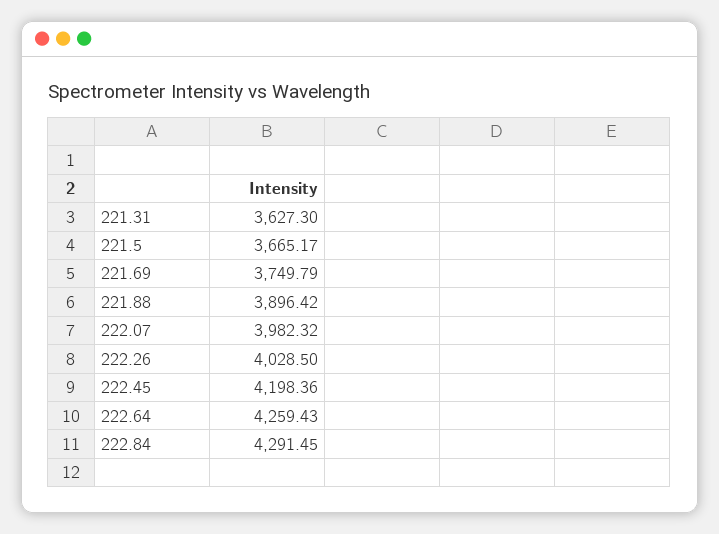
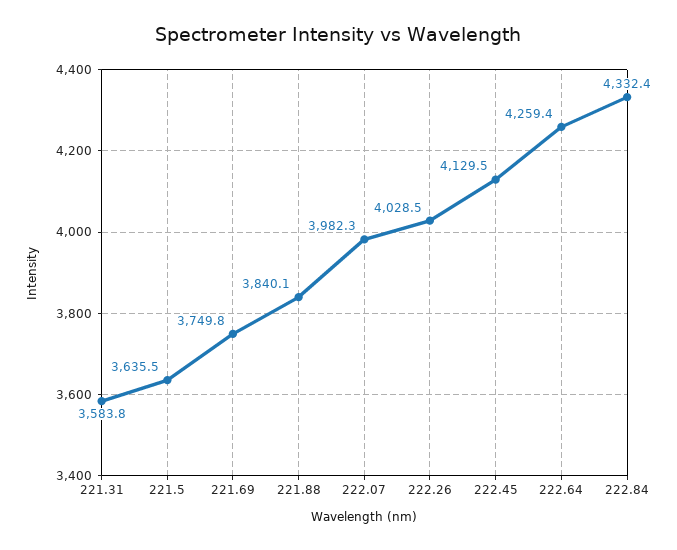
  {
-   "221.31": 3627.3,
+   "221.31": 3583.8,
-   "221.5": 3665.17,
+   "221.5": 3635.5,
    "221.69": 3749.79,
-   "221.88": 3896.42,
+   "221.88": 3840.1,
    "222.07": 3982.32,
    "222.26": 4028.5,
-   "222.45": 4198.36,
+   "222.45": 4129.5,
    "222.64": 4259.43,
-   "222.84": 4291.45
+   "222.84": 4332.4
  }

